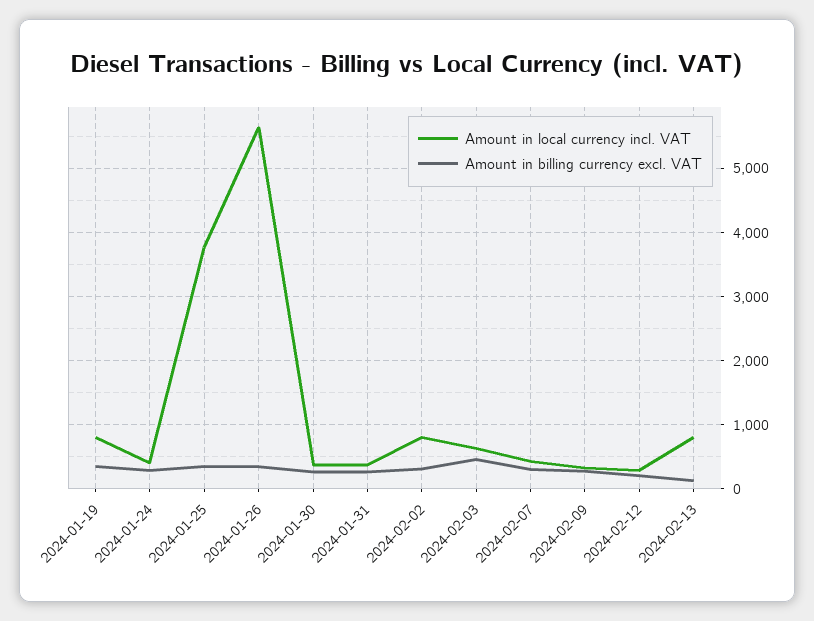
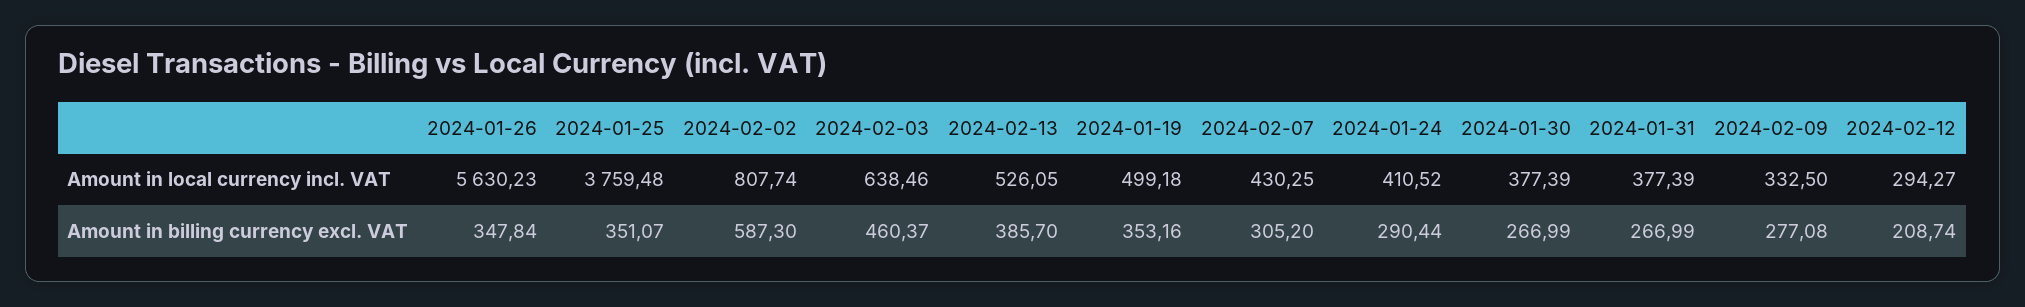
  {
    "Amount in local currency incl. VAT": {
-     "2024-01-19": 800,
+     "2024-01-19": 499.18,
      "2024-01-24": 410.52,
      "2024-01-25": 3759.48,
      "2024-01-26": 5630.23,
      "2024-01-30": 377.39,
      "2024-01-31": 377.39,
      "2024-02-02": 807.74,
      "2024-02-03": 638.46,
      "2024-02-07": 430.25,
      "2024-02-09": 332.5,
      "2024-02-12": 294.27,
-     "2024-02-13": 800
+     "2024-02-13": 526.05
    },
    "Amount in billing currency excl. VAT": {
      "2024-01-19": 353.16,
      "2024-01-24": 290.44,
      "2024-01-25": 351.07,
      "2024-01-26": 347.84,
      "2024-01-30": 266.99,
      "2024-01-31": 266.99,
-     "2024-02-02": 300,
+     "2024-02-02": 587.3,
      "2024-02-03": 460.37,
      "2024-02-07": 305.2,
      "2024-02-09": 277.08,
      "2024-02-12": 208.74,
-     "2024-02-13": 100
+     "2024-02-13": 385.7
    }
  }

